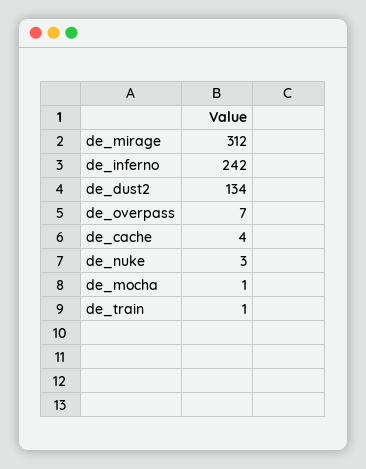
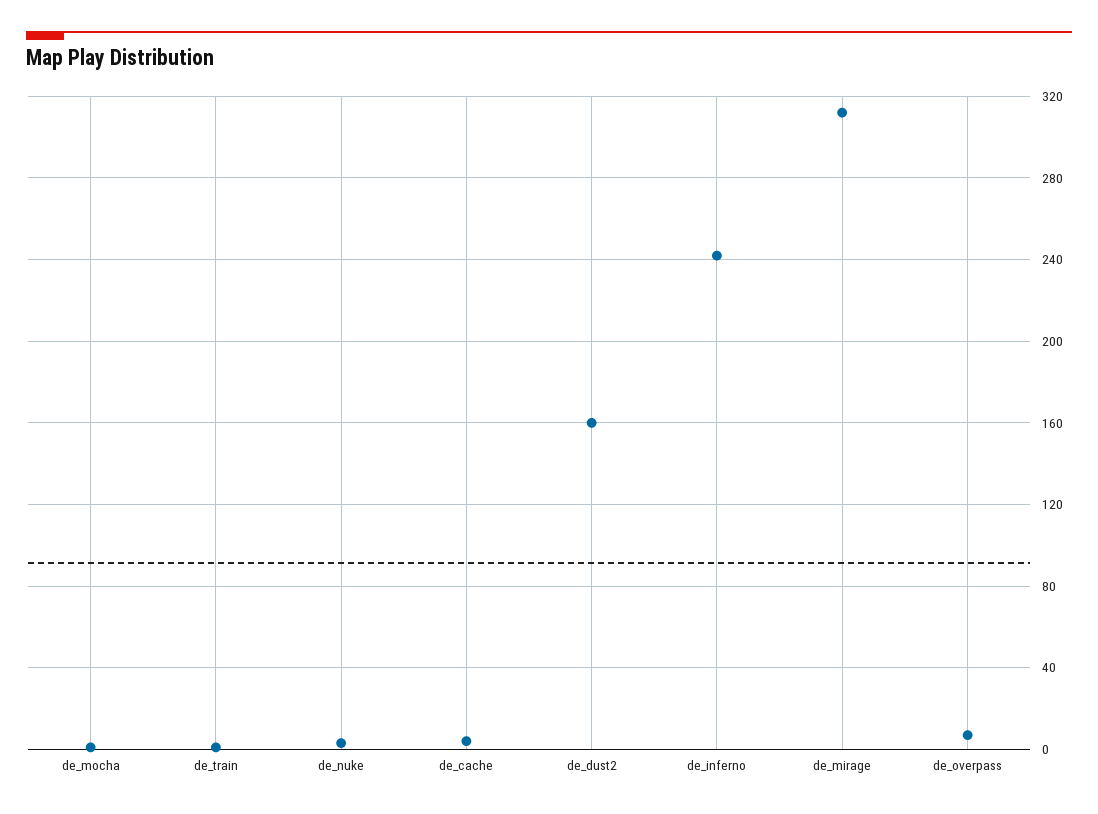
  {
    "de_mirage": 312,
    "de_inferno": 242,
-   "de_dust2": 134,
+   "de_dust2": 160,
    "de_overpass": 7,
    "de_cache": 4,
    "de_nuke": 3,
    "de_mocha": 1,
    "de_train": 1
  }

